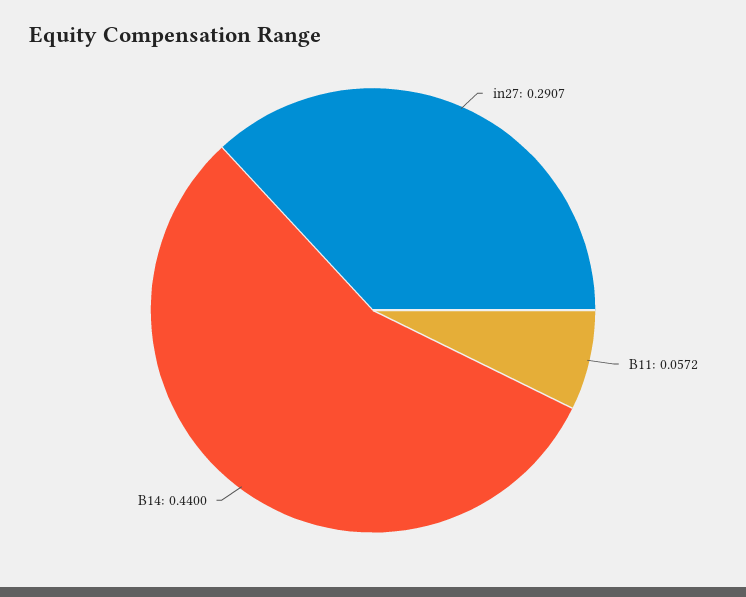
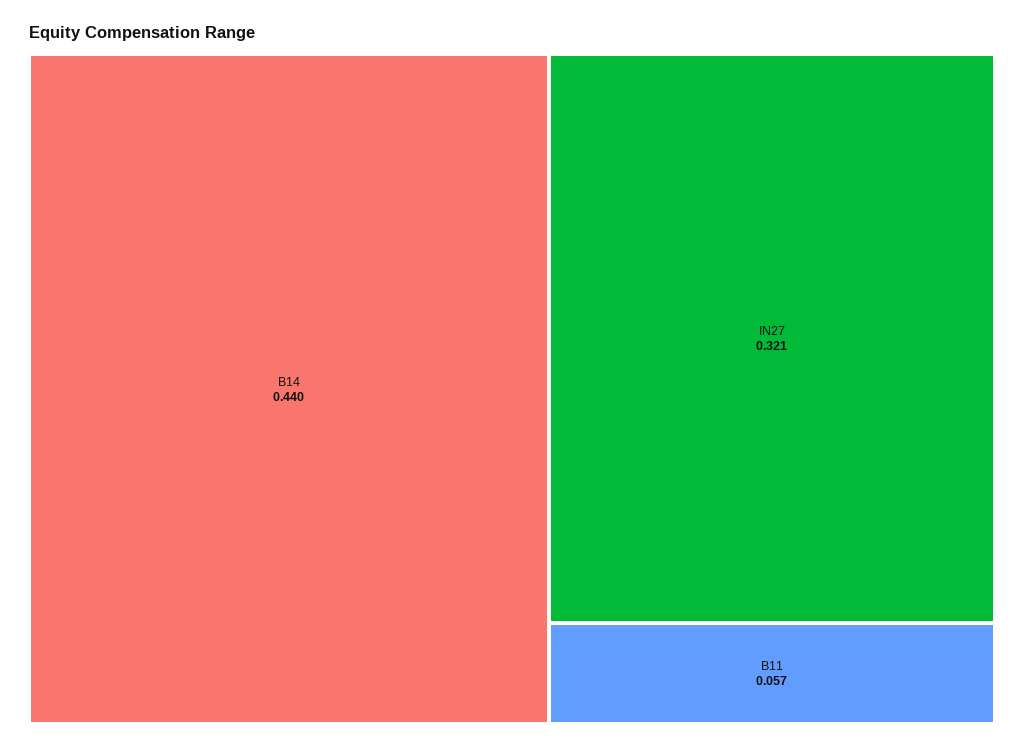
  {
-   "in27": 0.2907,
+   "in27": 0.321,
    "B11": 0.0572,
    "B14": 0.44
  }

